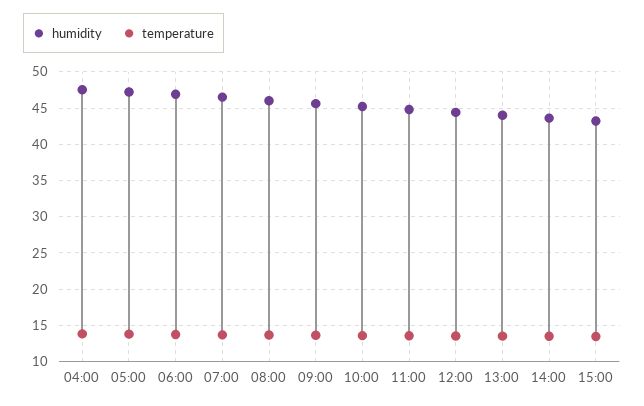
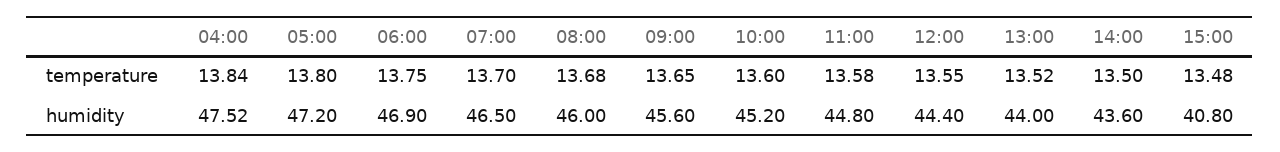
  {
    "humidity": {
      "04:00": 47.52,
      "05:00": 47.2,
      "06:00": 46.9,
      "07:00": 46.5,
      "08:00": 46,
      "09:00": 45.6,
      "10:00": 45.2,
      "11:00": 44.8,
      "12:00": 44.4,
      "13:00": 44,
      "14:00": 43.6,
-     "15:00": 43
+     "15:00": 40.8
    },
    "temperature": {
      "04:00": 13.84,
      "05:00": 13.8,
      "06:00": 13.75,
      "07:00": 13.7,
      "08:00": 13.68,
      "09:00": 13.65,
      "10:00": 13.6,
      "11:00": 13.58,
      "12:00": 13.55,
      "13:00": 13.52,
      "14:00": 13.5,
      "15:00": 13.48
    }
  }

